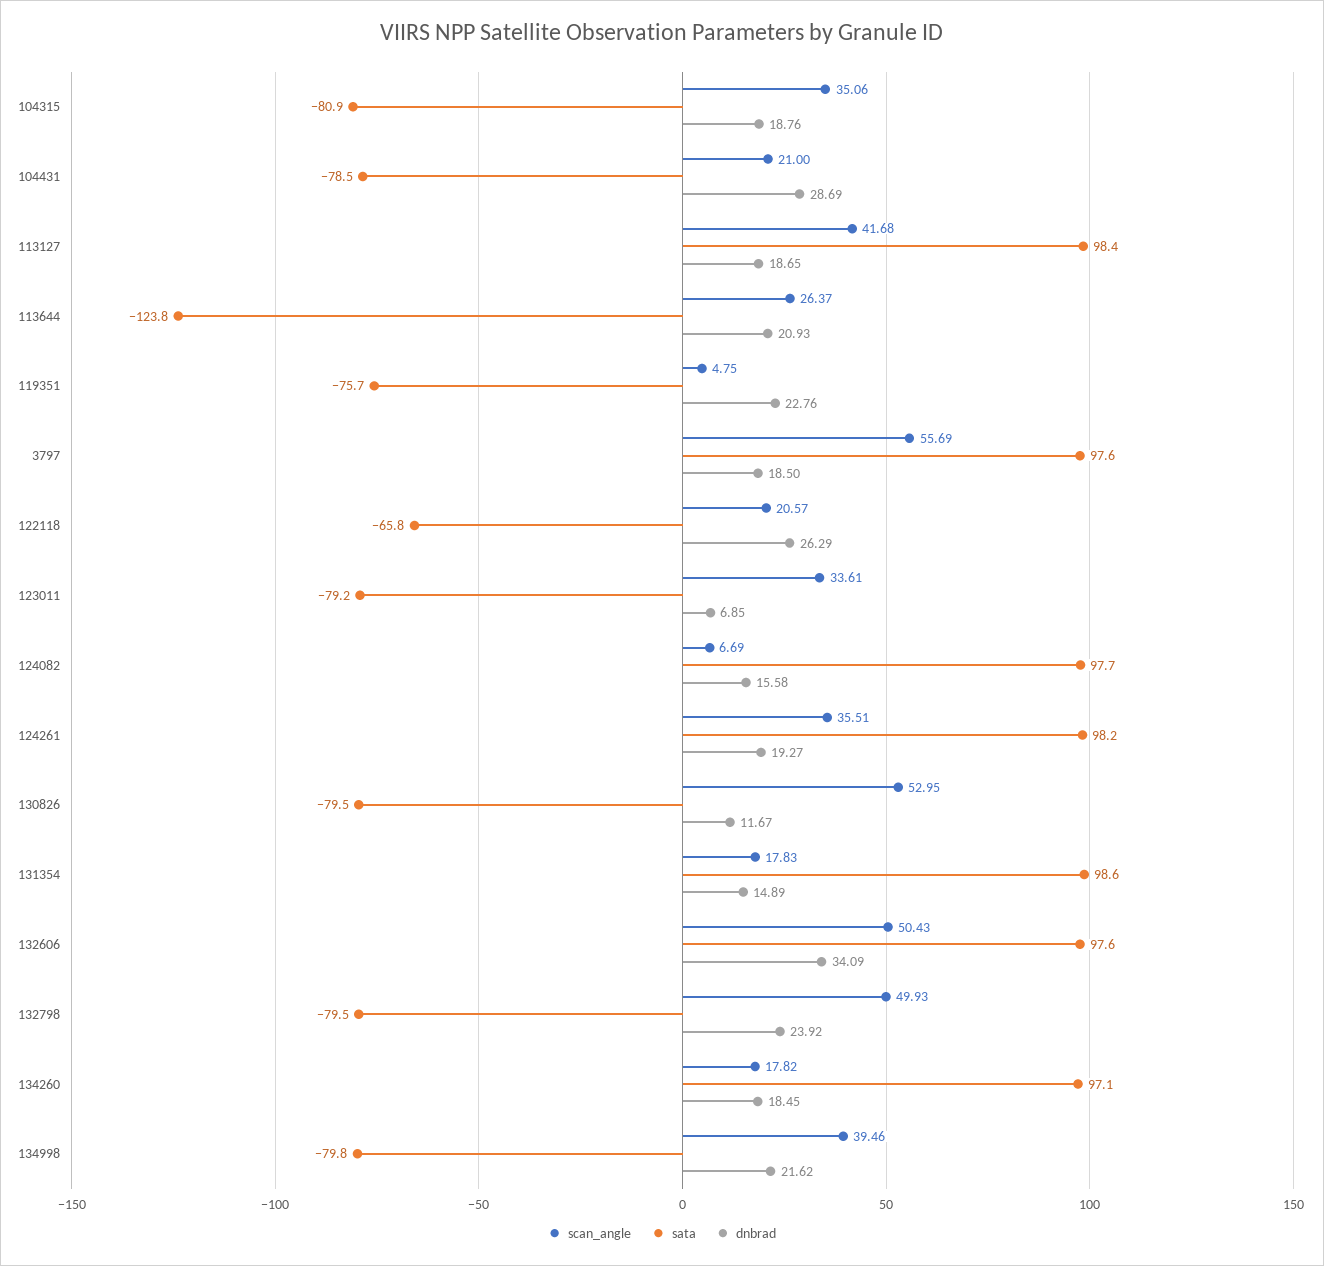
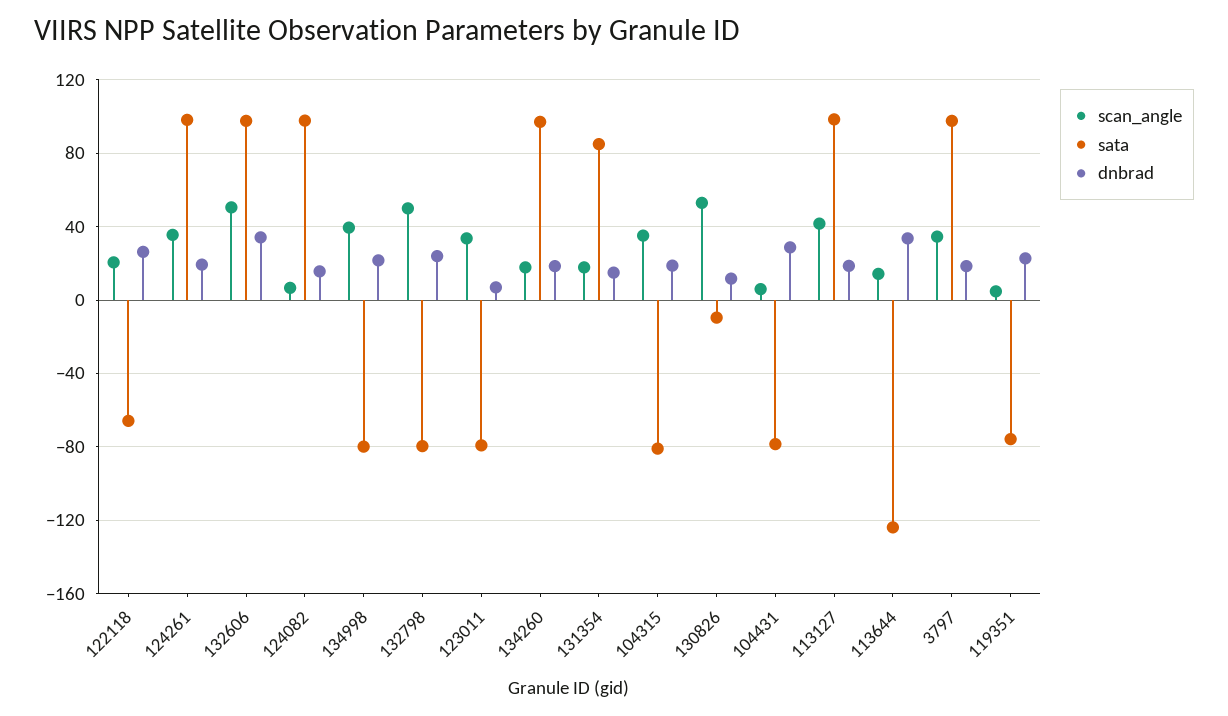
  {
    "scan_angle": {
      "104315": 35.06,
-     "104431": 21,
+     "104431": 5,
      "113127": 41.68,
-     "113644": 26.37,
+     "113644": 15,
      "119351": 4.75,
-     "3797": 55.69,
+     "3797": 35,
      "122118": 20.57,
      "123011": 33.61,
      "124082": 6.69,
      "124261": 35.51,
      "130826": 52.95,
      "131354": 17.83,
      "132606": 50.43,
      "132798": 49.93,
      "134260": 17.82,
      "134998": 39.46
    },
    "sata": {
      "104315": -80.9,
      "104431": -78.5,
      "113127": 98.4,
      "113644": -123.8,
      "119351": -75.7,
      "3797": 97.6,
      "122118": -65.8,
      "123011": -79.2,
      "124082": 97.7,
      "124261": 98.2,
-     "130826": -79.5,
+     "130826": -10,
-     "131354": 98.6,
+     "131354": 85,
      "132606": 97.6,
      "132798": -79.5,
      "134260": 97.1,
      "134998": -79.8
    },
    "dnbrad": {
      "104315": 18.76,
      "104431": 28.69,
      "113127": 18.65,
-     "113644": 20.93,
+     "113644": 35,
      "119351": 22.76,
      "3797": 18.5,
      "122118": 26.29,
      "123011": 6.85,
      "124082": 15.58,
      "124261": 19.27,
      "130826": 11.67,
      "131354": 14.89,
      "132606": 34.09,
      "132798": 23.92,
      "134260": 18.45,
      "134998": 21.62
    }
  }

